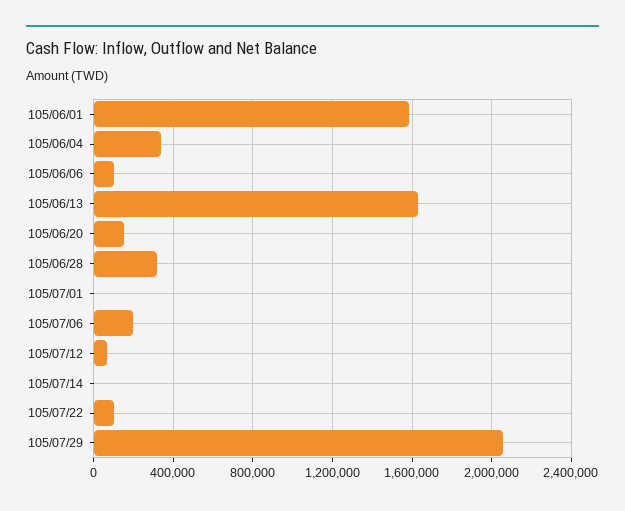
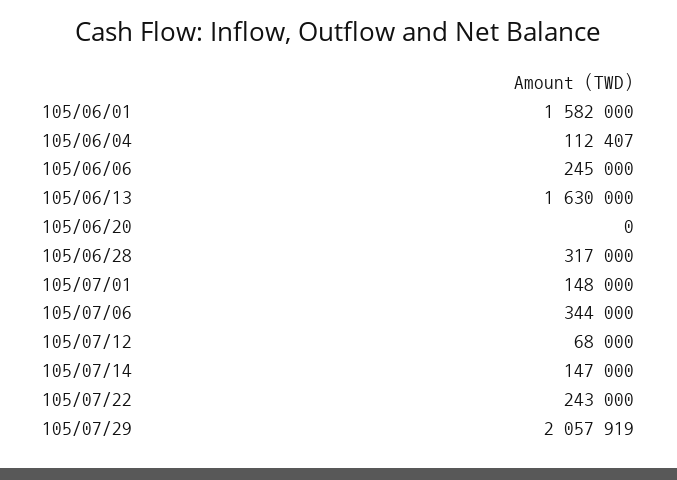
  {
    "105/06/01": 1582000,
-   "105/06/04": 350000,
+   "105/06/04": 112407,
-   "105/06/06": 100000,
+   "105/06/06": 245000,
    "105/06/13": 1630000,
-   "105/06/20": 150000,
+   "105/06/20": 0,
    "105/06/28": 317000,
-   "105/07/01": 0,
+   "105/07/01": 148000,
-   "105/07/06": 200000,
+   "105/07/06": 344000,
    "105/07/12": 68000,
-   "105/07/14": 0,
+   "105/07/14": 147000,
-   "105/07/22": 100000,
+   "105/07/22": 243000,
    "105/07/29": 2057919
  }

